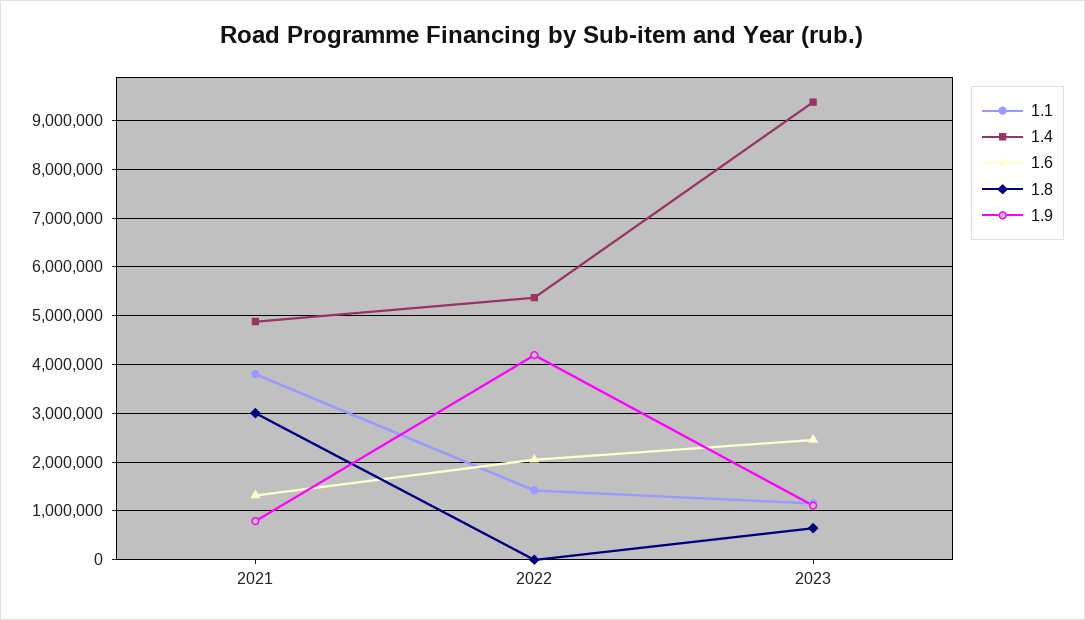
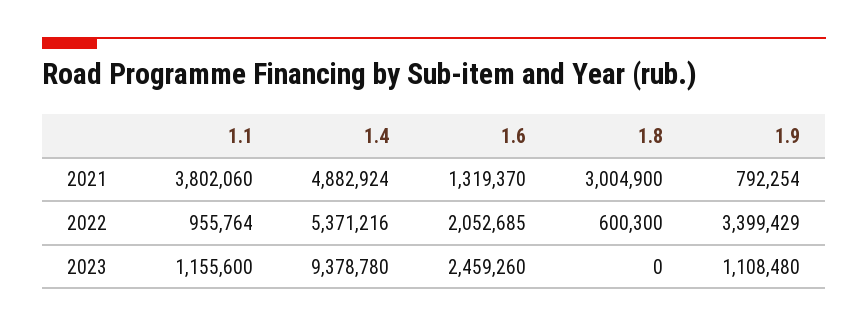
  {
    "1.1": {
      "2021": 3802060,
-     "2022": 1400000,
+     "2022": 955764,
      "2023": 1155600
    },
    "1.4": {
      "2021": 4882924,
      "2022": 5371216,
      "2023": 9378780
    },
    "1.6": {
      "2021": 1319370,
      "2022": 2052685,
      "2023": 2459260
    },
    "1.8": {
      "2021": 3004900,
-     "2022": 0,
+     "2022": 600300,
-     "2023": 600000
+     "2023": 0
    },
    "1.9": {
      "2021": 792254,
-     "2022": 4200000,
+     "2022": 3399429,
      "2023": 1108480
    }
  }

